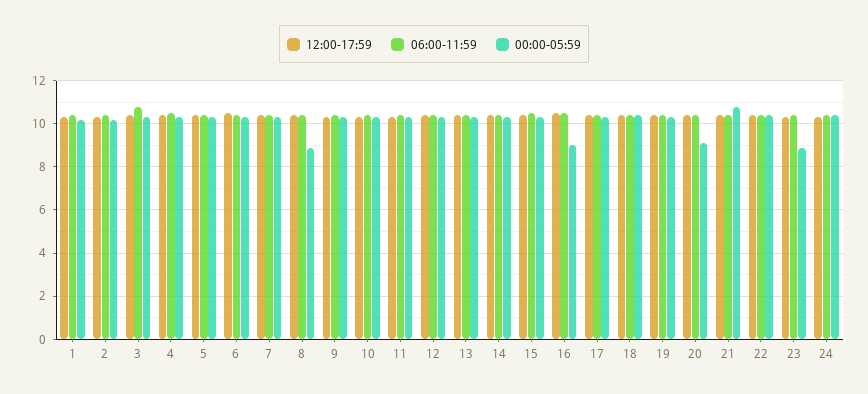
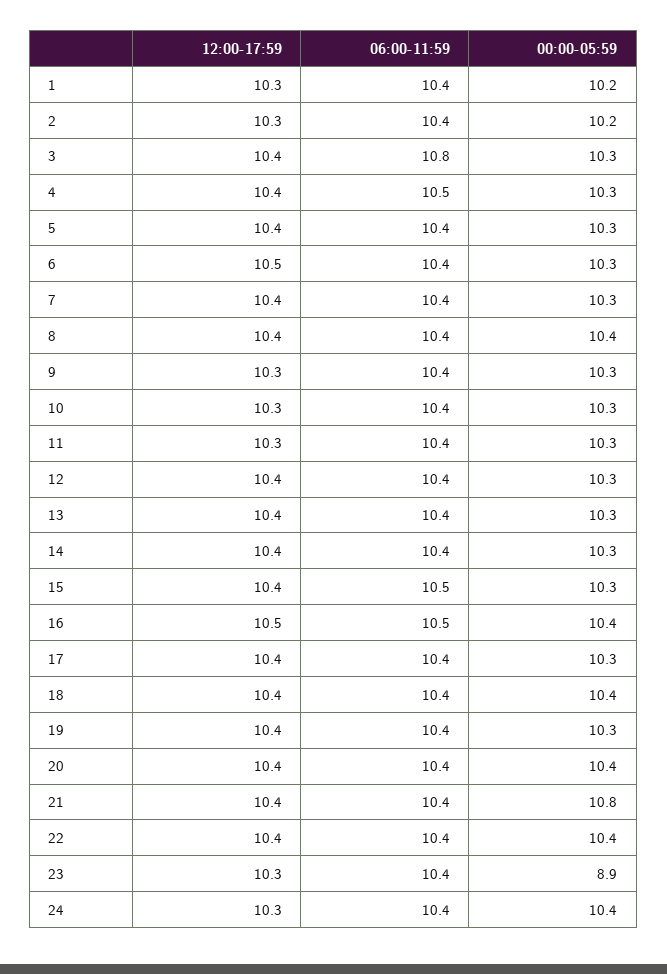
  {
    "12:00-17:59": {
      "1": 10.3,
      "2": 10.3,
      "3": 10.4,
      "4": 10.4,
      "5": 10.4,
      "6": 10.5,
      "7": 10.4,
      "8": 10.4,
      "9": 10.3,
      "10": 10.3,
      "11": 10.3,
      "12": 10.4,
      "13": 10.4,
      "14": 10.4,
      "15": 10.4,
      "16": 10.5,
      "17": 10.4,
      "18": 10.4,
      "19": 10.4,
      "20": 10.4,
      "21": 10.4,
      "22": 10.4,
      "23": 10.3,
      "24": 10.3
    },
    "06:00-11:59": {
      "1": 10.4,
      "2": 10.4,
      "3": 10.8,
      "4": 10.5,
      "5": 10.4,
      "6": 10.4,
      "7": 10.4,
      "8": 10.4,
      "9": 10.4,
      "10": 10.4,
      "11": 10.4,
      "12": 10.4,
      "13": 10.4,
      "14": 10.4,
      "15": 10.5,
      "16": 10.5,
      "17": 10.4,
      "18": 10.4,
      "19": 10.4,
      "20": 10.4,
      "21": 10.4,
      "22": 10.4,
      "23": 10.4,
      "24": 10.4
    },
    "00:00-05:59": {
      "1": 10.2,
      "2": 10.2,
      "3": 10.3,
      "4": 10.3,
      "5": 10.3,
      "6": 10.3,
      "7": 10.3,
-     "8": 9,
+     "8": 10.4,
      "9": 10.3,
      "10": 10.3,
      "11": 10.3,
      "12": 10.3,
      "13": 10.3,
      "14": 10.3,
      "15": 10.3,
-     "16": 9,
+     "16": 10.4,
      "17": 10.3,
      "18": 10.4,
      "19": 10.3,
-     "20": 9,
+     "20": 10.4,
      "21": 10.8,
      "22": 10.4,
      "23": 8.9,
      "24": 10.4
    }
  }

